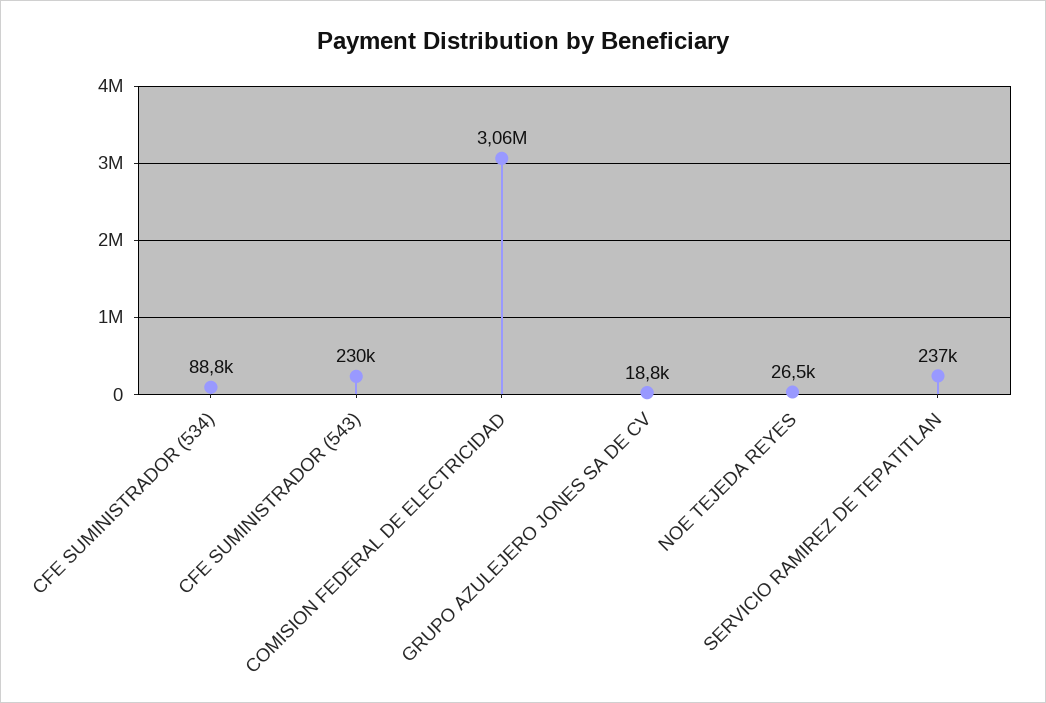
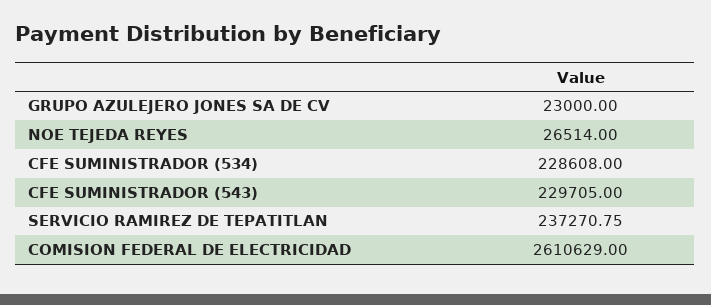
  {
-   "CFE SUMINISTRADOR (534)": 88800,
+   "CFE SUMINISTRADOR (534)": 228608,
    "CFE SUMINISTRADOR (543)": 229705,
-   "COMISION FEDERAL DE ELECTRICIDAD": 3060000,
+   "COMISION FEDERAL DE ELECTRICIDAD": 2610629,
-   "GRUPO AZULEJERO JONES SA DE CV": 18800,
+   "GRUPO AZULEJERO JONES SA DE CV": 23000,
    "NOE TEJEDA REYES": 26514,
    "SERVICIO RAMIREZ DE TEPATITLAN": 237270.75
  }

